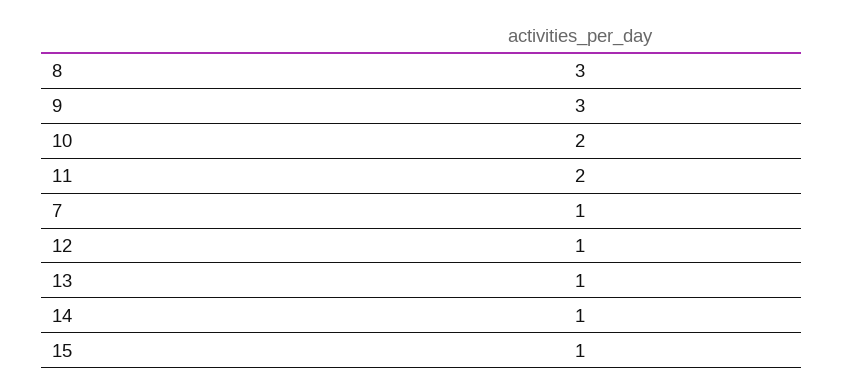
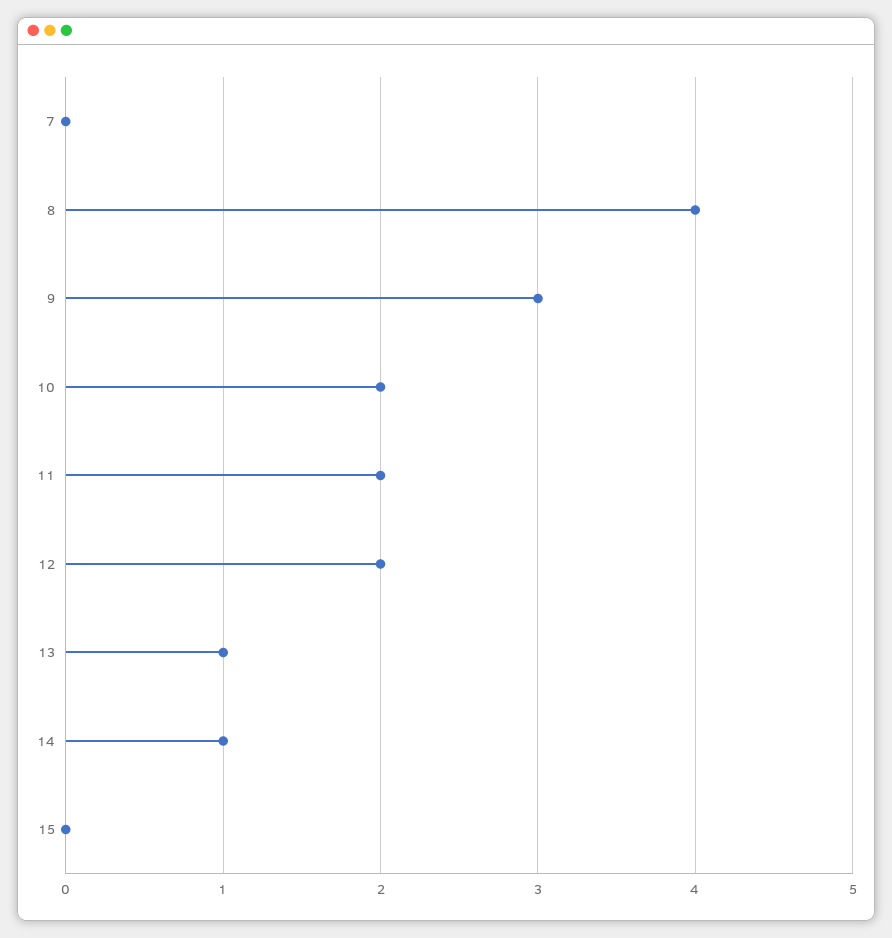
  {
-   "8": 3,
+   "8": 4,
    "9": 3,
    "10": 2,
    "11": 2,
-   "7": 1,
+   "7": 0,
-   "12": 1,
+   "12": 2,
    "13": 1,
    "14": 1,
-   "15": 1
+   "15": 0
  }

